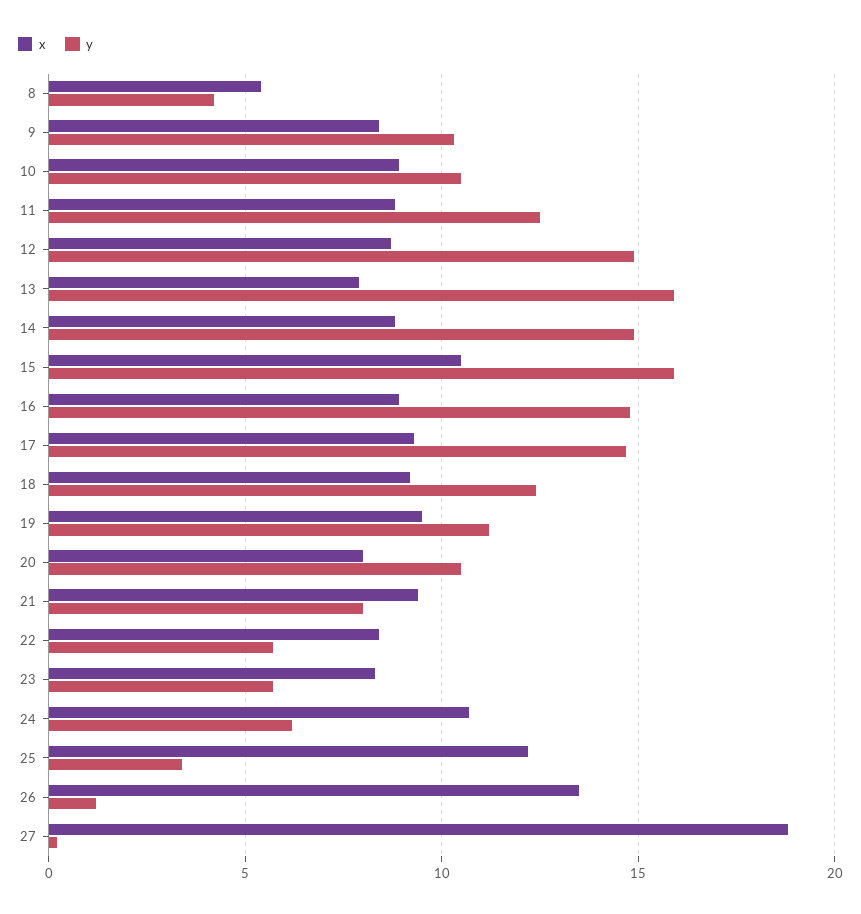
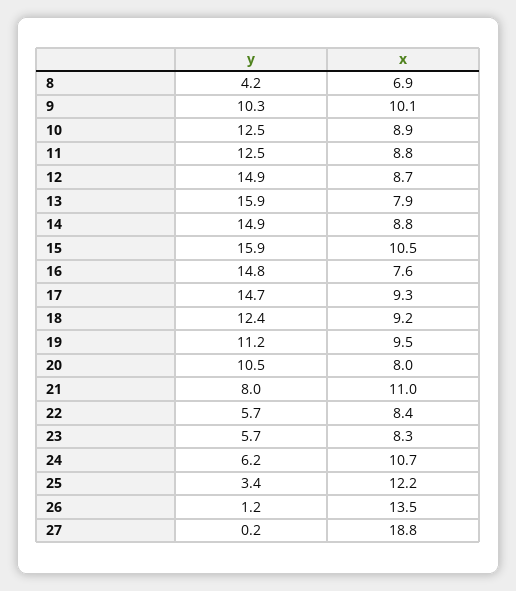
  {
    "x": {
-     "8": 5.5,
+     "8": 6.9,
-     "9": 8.5,
+     "9": 10.1,
      "10": 8.9,
      "11": 8.8,
      "12": 8.7,
      "13": 7.9,
      "14": 8.8,
      "15": 10.5,
-     "16": 9,
+     "16": 7.6,
      "17": 9.3,
      "18": 9.2,
      "19": 9.5,
      "20": 8,
-     "21": 9.5,
+     "21": 11,
      "22": 8.4,
      "23": 8.3,
      "24": 10.7,
      "25": 12.2,
      "26": 13.5,
      "27": 18.8
    },
    "y": {
      "8": 4.2,
      "9": 10.3,
-     "10": 10.5,
+     "10": 12.5,
      "11": 12.5,
      "12": 14.9,
      "13": 15.9,
      "14": 14.9,
      "15": 15.9,
      "16": 14.8,
      "17": 14.7,
      "18": 12.4,
      "19": 11.2,
      "20": 10.5,
      "21": 8,
      "22": 5.7,
      "23": 5.7,
      "24": 6.2,
      "25": 3.4,
      "26": 1.2,
      "27": 0.2
    }
  }

